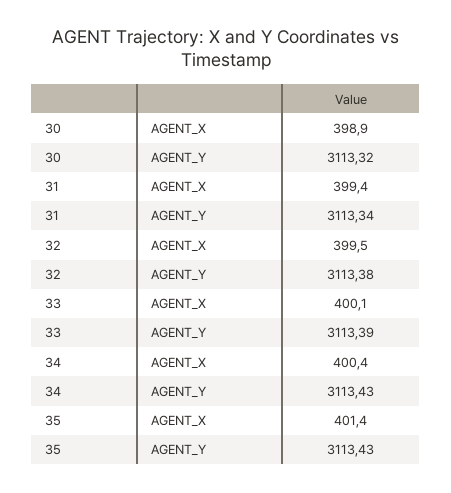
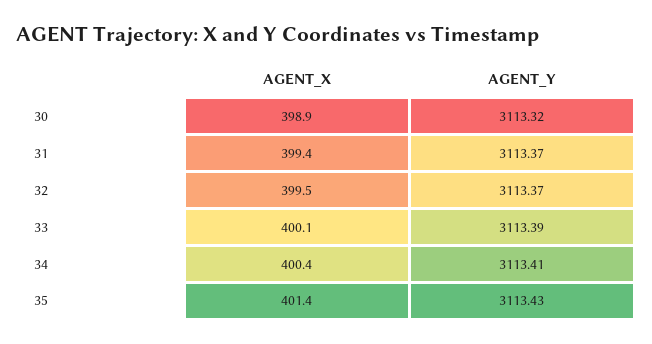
  {
    "30": {
      "AGENT_X": 398.9,
      "AGENT_Y": 3113.32
    },
    "31": {
      "AGENT_X": 399.4,
-     "AGENT_Y": 3113.34
+     "AGENT_Y": 3113.37
    },
    "32": {
      "AGENT_X": 399.5,
-     "AGENT_Y": 3113.38
+     "AGENT_Y": 3113.37
    },
    "33": {
      "AGENT_X": 400.1,
      "AGENT_Y": 3113.39
    },
    "34": {
      "AGENT_X": 400.4,
-     "AGENT_Y": 3113.43
+     "AGENT_Y": 3113.41
    },
    "35": {
      "AGENT_X": 401.4,
      "AGENT_Y": 3113.43
    }
  }

